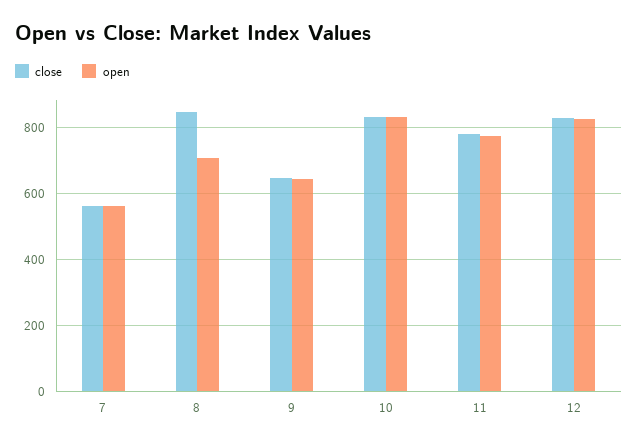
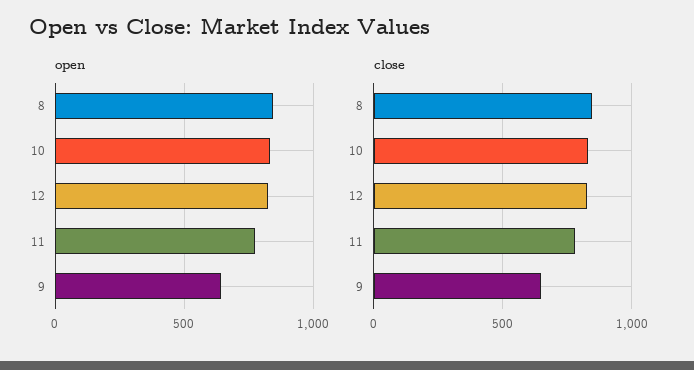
  {
    "close": {
-     "7": 560,
      "8": 840,
      "9": 640,
      "10": 840,
      "11": 780,
      "12": 820
    },
    "open": {
-     "7": 560,
-     "8": 700,
+     "8": 850,
      "9": 640,
      "10": 840,
      "11": 780,
      "12": 820
    }
  }

